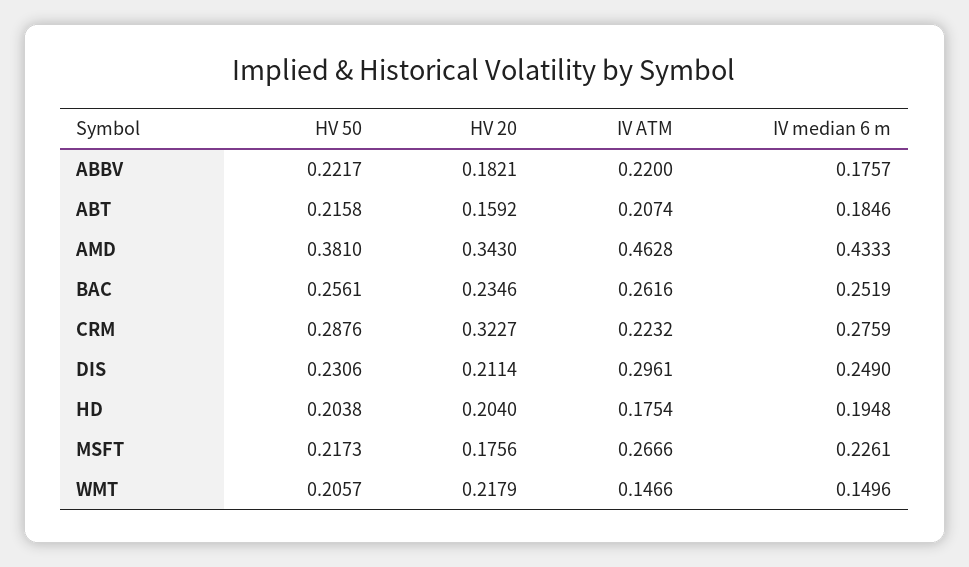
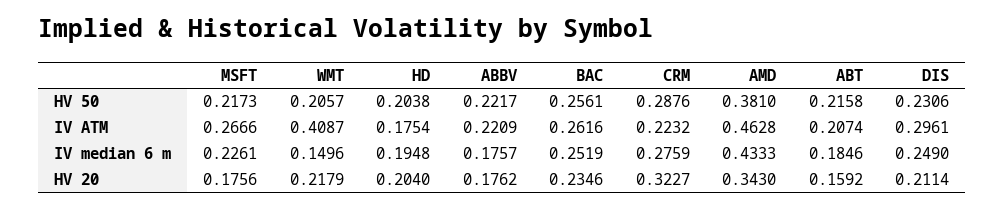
  {
    "HV 50": {
      "ABBV": 0.2217,
      "ABT": 0.2158,
      "AMD": 0.381,
      "BAC": 0.2561,
      "CRM": 0.2876,
      "DIS": 0.2306,
      "HD": 0.2038,
      "MSFT": 0.2173,
      "WMT": 0.2057
    },
    "HV 20": {
-     "ABBV": 0.1821,
+     "ABBV": 0.1762,
      "ABT": 0.1592,
      "AMD": 0.343,
      "BAC": 0.2346,
      "CRM": 0.3227,
      "DIS": 0.2114,
      "HD": 0.204,
      "MSFT": 0.1756,
      "WMT": 0.2179
    },
    "IV ATM": {
-     "ABBV": 0.22,
+     "ABBV": 0.2209,
      "ABT": 0.2074,
      "AMD": 0.4628,
      "BAC": 0.2616,
      "CRM": 0.2232,
      "DIS": 0.2961,
      "HD": 0.1754,
      "MSFT": 0.2666,
-     "WMT": 0.1466
+     "WMT": 0.4087
    },
    "IV median 6 m": {
      "ABBV": 0.1757,
      "ABT": 0.1846,
      "AMD": 0.4333,
      "BAC": 0.2519,
      "CRM": 0.2759,
      "DIS": 0.249,
      "HD": 0.1948,
      "MSFT": 0.2261,
      "WMT": 0.1496
    }
  }

